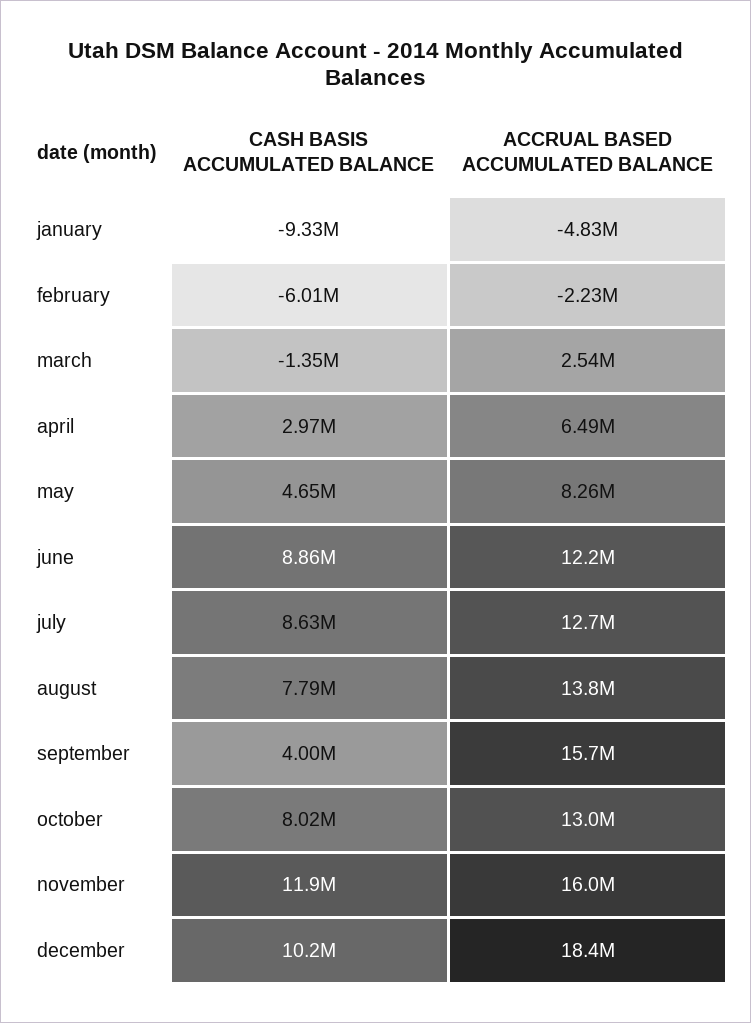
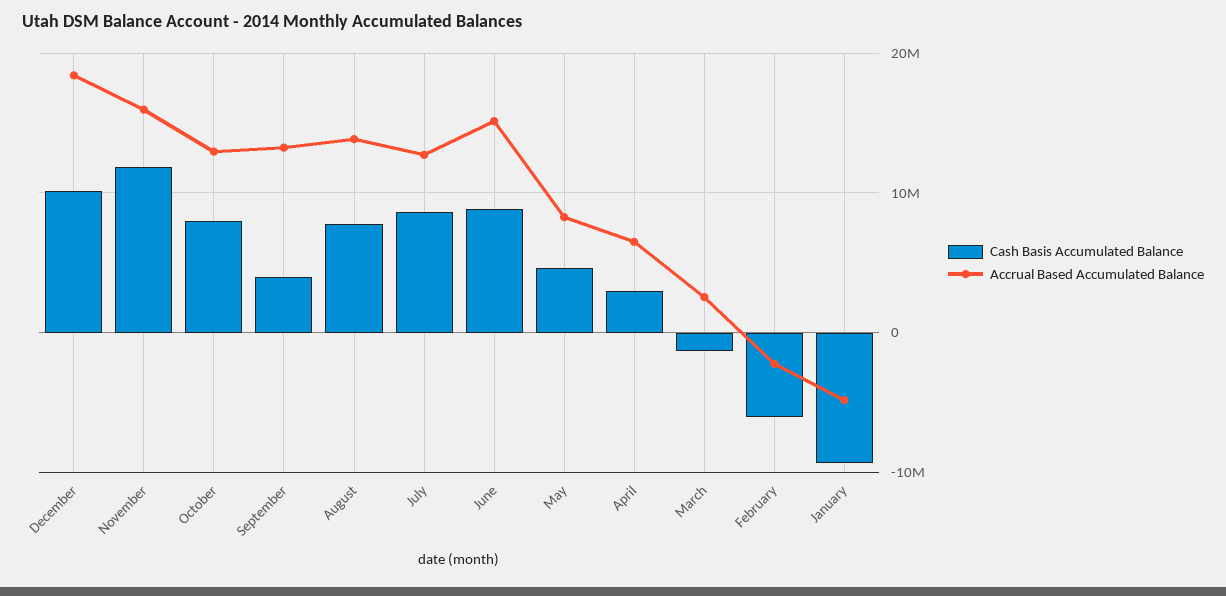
  {
    "CASH BASIS ACCUMULATED BALANCE": {
      "january": -9330000,
      "february": -6010000,
      "march": -1350000,
      "april": 2970000,
      "may": 4650000,
      "june": 8860000,
      "july": 8630000,
      "august": 7790000,
      "september": 4000000,
      "october": 8020000,
      "november": 11900000,
      "december": 10200000
    },
    "ACCRUAL BASED ACCUMULATED BALANCE": {
      "january": -4830000,
      "february": -2230000,
      "march": 2540000,
      "april": 6490000,
      "may": 8260000,
-     "june": 12200000,
+     "june": 15000000,
      "july": 12700000,
      "august": 13800000,
-     "september": 15700000,
+     "september": 13000000,
      "october": 13000000,
      "november": 16000000,
      "december": 18400000
    }
  }

